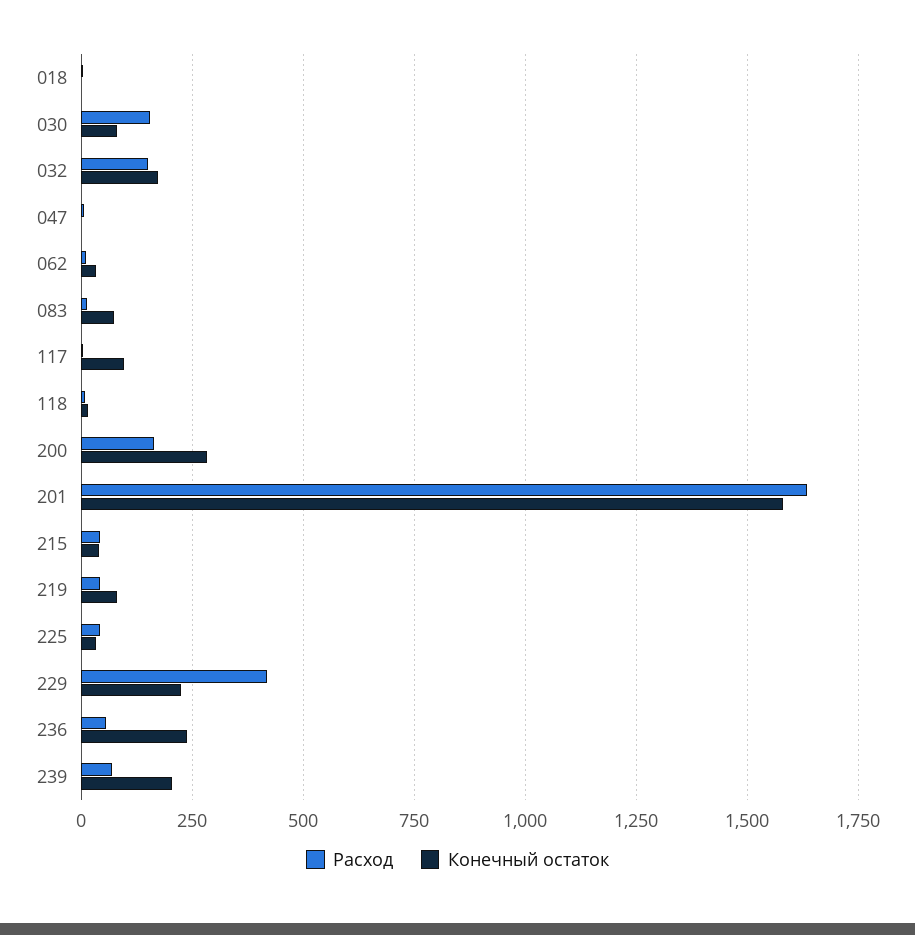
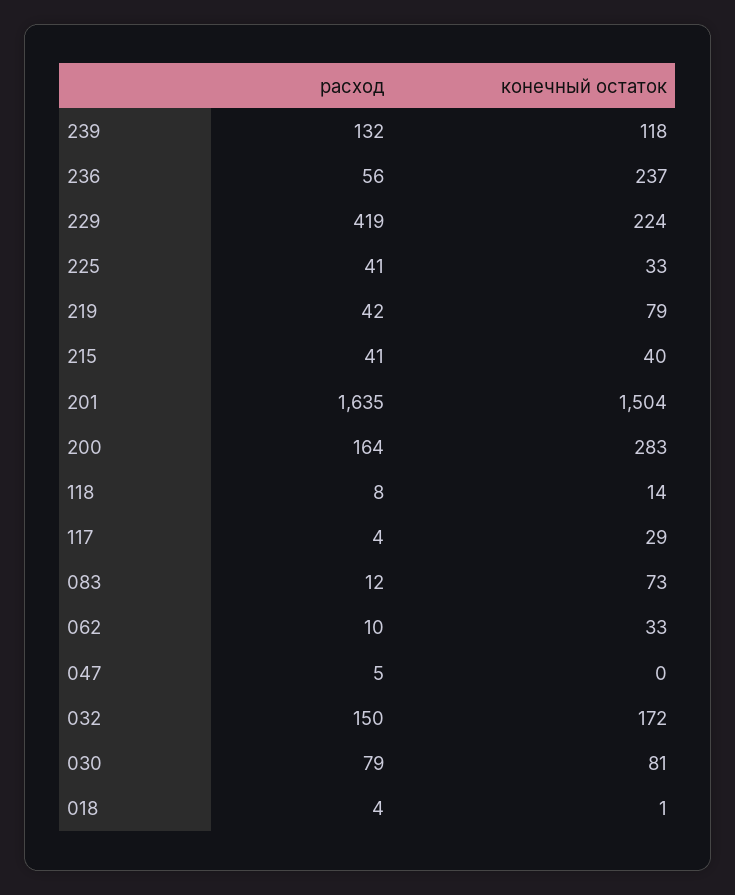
  {
    "Расход": {
      "018": 4,
-     "030": 150,
+     "030": 79,
      "032": 150,
      "047": 5,
      "062": 10,
      "083": 12,
      "117": 4,
      "118": 8,
      "200": 164,
      "201": 1635,
      "215": 41,
      "219": 42,
      "225": 41,
      "229": 419,
      "236": 56,
-     "239": 75
+     "239": 132
    },
    "Конечный остаток": {
      "018": 1,
      "030": 81,
      "032": 172,
      "047": 0,
      "062": 33,
      "083": 73,
-     "117": 100,
+     "117": 29,
      "118": 14,
      "200": 283,
-     "201": 1575,
+     "201": 1504,
      "215": 40,
      "219": 79,
      "225": 33,
      "229": 224,
      "236": 237,
-     "239": 200
+     "239": 118
    }
  }

